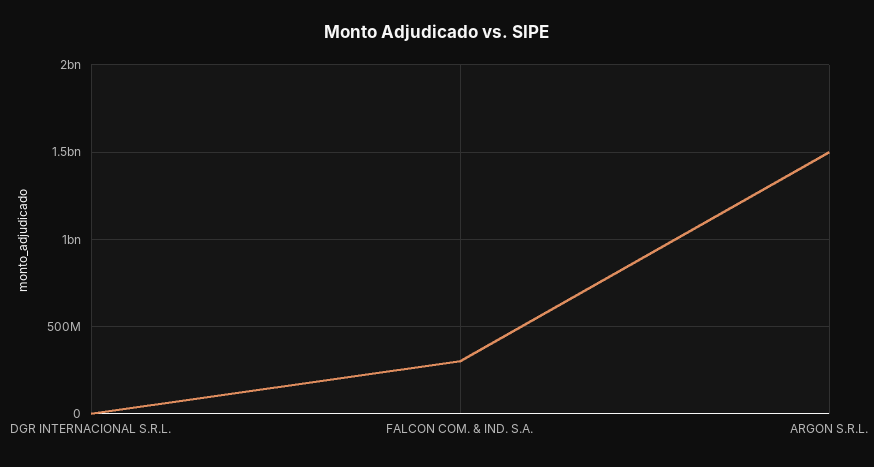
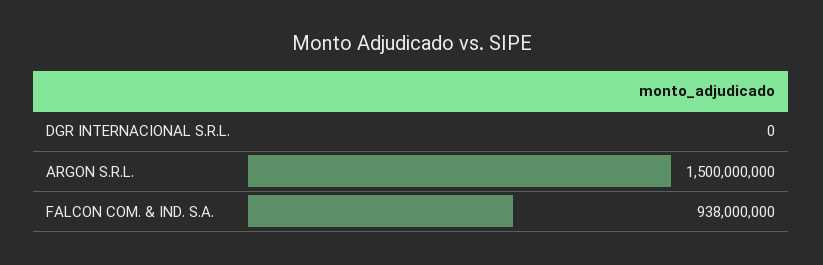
  {
    "DGR INTERNACIONAL S.R.L.": 0,
-   "FALCON COM. & IND. S.A.": 300000000,
+   "FALCON COM. & IND. S.A.": 938000000,
    "ARGON S.R.L.": 1500000000
  }

